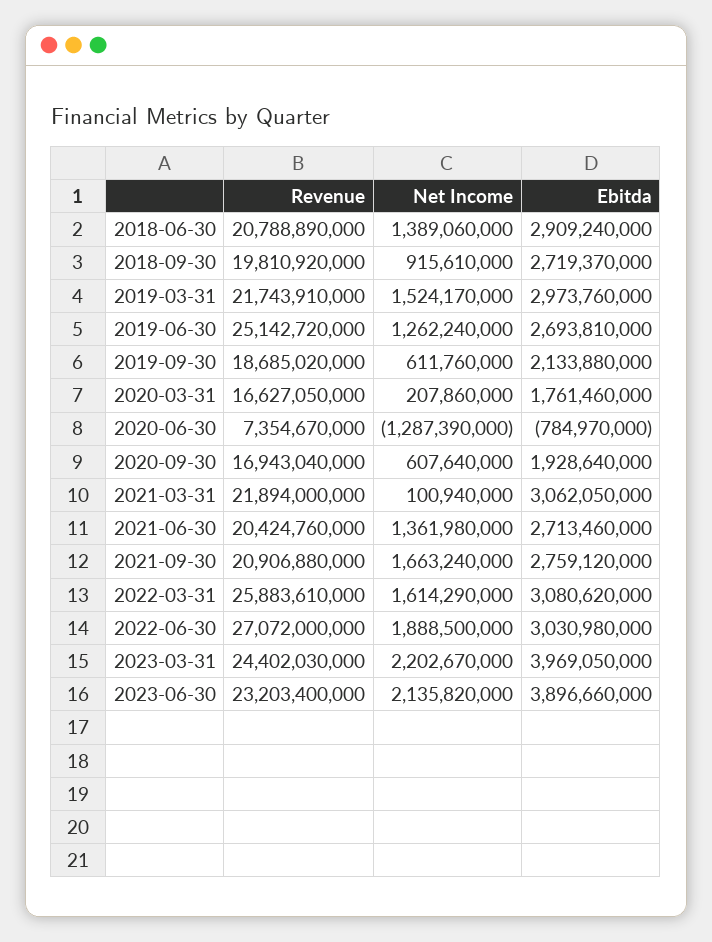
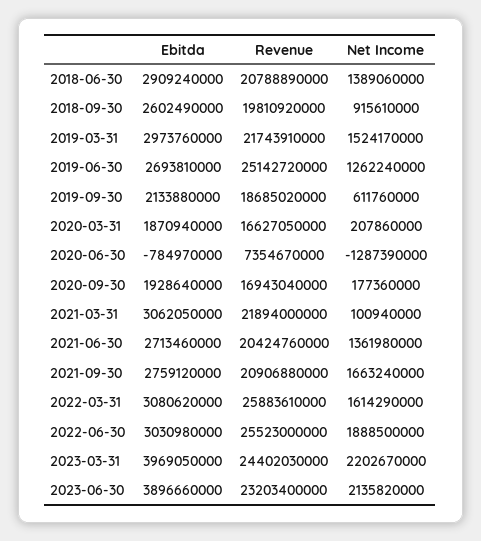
  {
    "Revenue": {
      "2018-06-30": 20788890000,
      "2018-09-30": 19810920000,
      "2019-03-31": 21743910000,
      "2019-06-30": 25142720000,
      "2019-09-30": 18685020000,
      "2020-03-31": 16627050000,
      "2020-06-30": 7354670000,
      "2020-09-30": 16943040000,
      "2021-03-31": 21894000000,
      "2021-06-30": 20424760000,
      "2021-09-30": 20906880000,
      "2022-03-31": 25883610000,
-     "2022-06-30": 27072000000,
+     "2022-06-30": 25523000000,
      "2023-03-31": 24402030000,
      "2023-06-30": 23203400000
    },
    "Net Income": {
      "2018-06-30": 1389060000,
      "2018-09-30": 915610000,
      "2019-03-31": 1524170000,
      "2019-06-30": 1262240000,
      "2019-09-30": 611760000,
      "2020-03-31": 207860000,
      "2020-06-30": -1287390000,
-     "2020-09-30": 607640000,
+     "2020-09-30": 177360000,
      "2021-03-31": 100940000,
      "2021-06-30": 1361980000,
      "2021-09-30": 1663240000,
      "2022-03-31": 1614290000,
      "2022-06-30": 1888500000,
      "2023-03-31": 2202670000,
      "2023-06-30": 2135820000
    },
    "Ebitda": {
      "2018-06-30": 2909240000,
-     "2018-09-30": 2719370000,
+     "2018-09-30": 2602490000,
      "2019-03-31": 2973760000,
      "2019-06-30": 2693810000,
      "2019-09-30": 2133880000,
-     "2020-03-31": 1761460000,
+     "2020-03-31": 1870940000,
      "2020-06-30": -784970000,
      "2020-09-30": 1928640000,
      "2021-03-31": 3062050000,
      "2021-06-30": 2713460000,
      "2021-09-30": 2759120000,
      "2022-03-31": 3080620000,
      "2022-06-30": 3030980000,
      "2023-03-31": 3969050000,
      "2023-06-30": 3896660000
    }
  }

